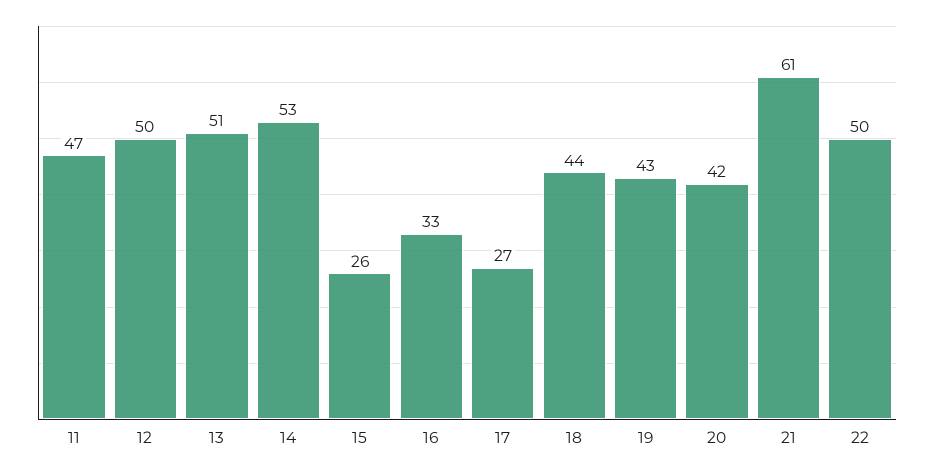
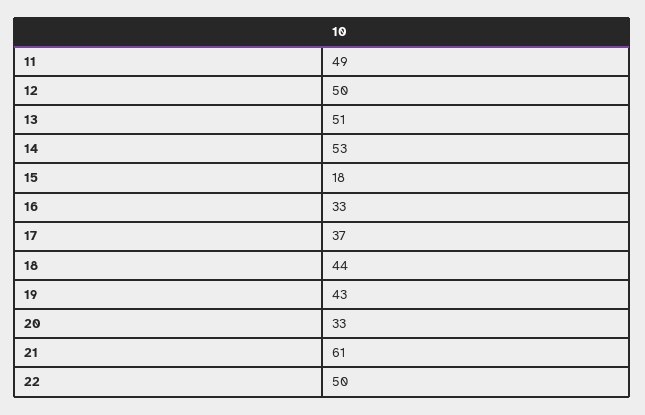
  {
-   "11": 47,
+   "11": 49,
    "12": 50,
    "13": 51,
    "14": 53,
-   "15": 26,
+   "15": 18,
    "16": 33,
-   "17": 27,
+   "17": 37,
    "18": 44,
    "19": 43,
-   "20": 42,
+   "20": 33,
    "21": 61,
    "22": 50
  }

